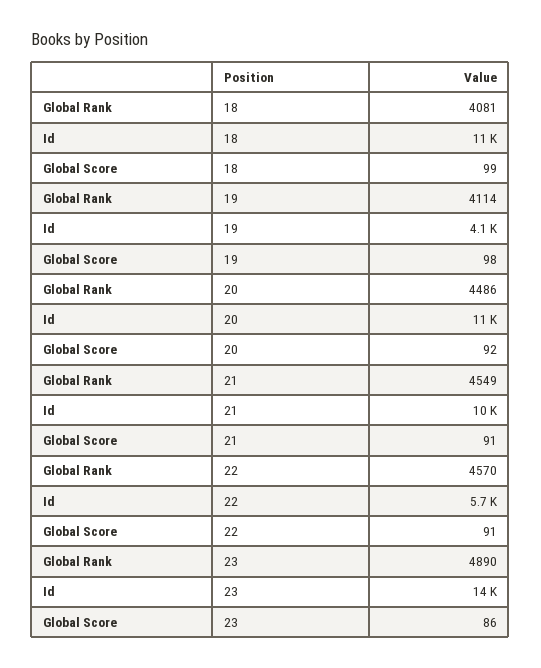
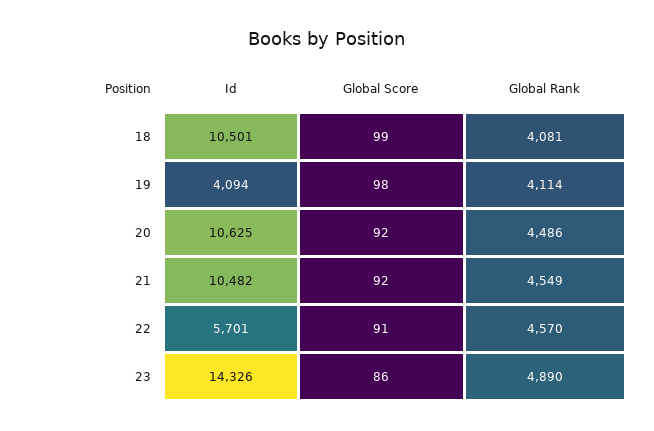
  {
    "Global Rank": {
      "18": 4081,
      "19": 4114,
      "20": 4486,
      "21": 4549,
      "22": 4570,
      "23": 4890
    },
    "Id": {
      "18": 10501,
      "19": 4094,
      "20": 10625,
      "21": 10482,
      "22": 5701,
      "23": 14326
    },
    "Global Score": {
      "18": 99,
      "19": 98,
      "20": 92,
-     "21": 91,
+     "21": 92,
      "22": 91,
      "23": 86
    }
  }

